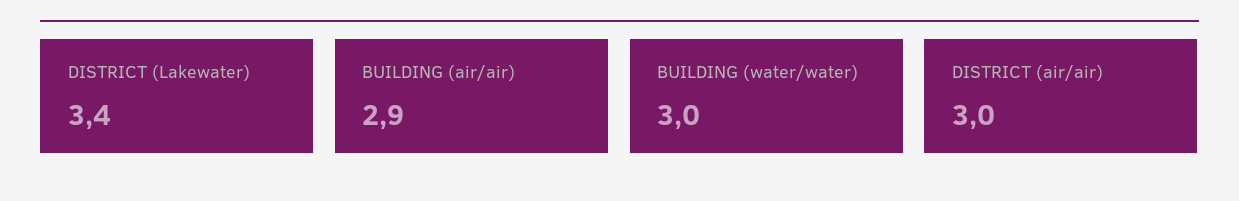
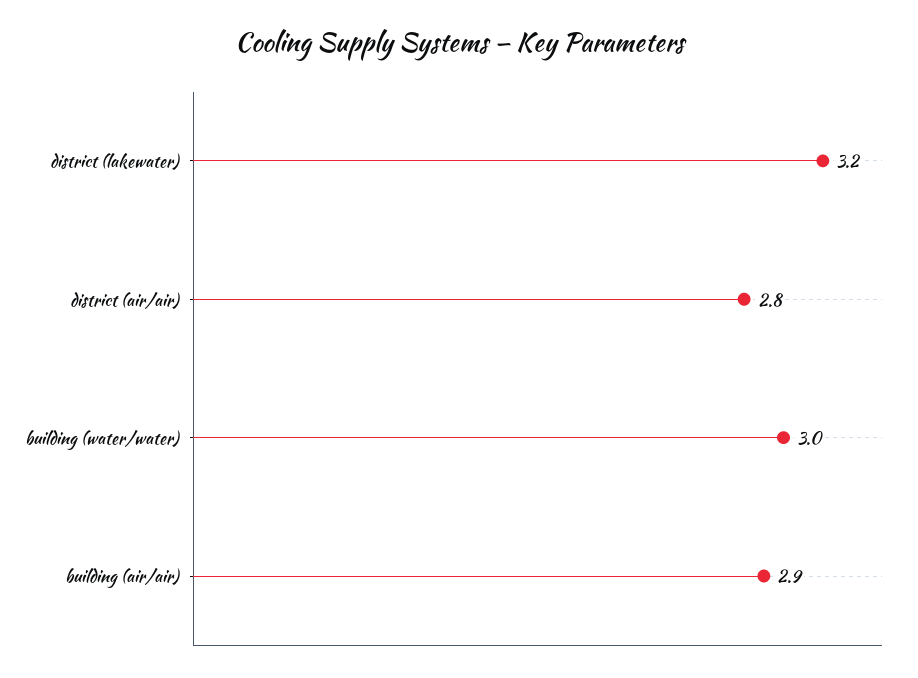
  {
-   "DISTRICT (Lakewater)": 3.4,
+   "DISTRICT (Lakewater)": 3.2,
    "BUILDING (air/air)": 2.9,
    "BUILDING (water/water)": 3,
-   "DISTRICT (air/air)": 3
+   "DISTRICT (air/air)": 2.8
  }

